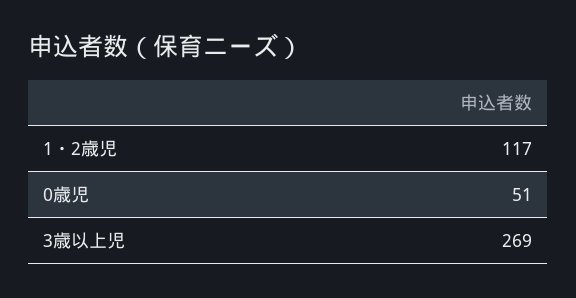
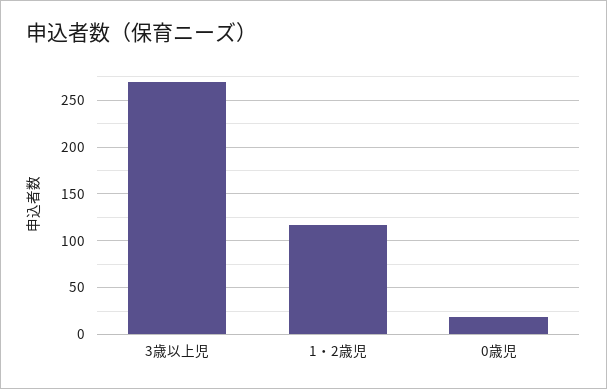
  {
    "1・2歳児": 117,
-   "0歳児": 51,
+   "0歳児": 20,
    "3歳以上児": 269
  }

